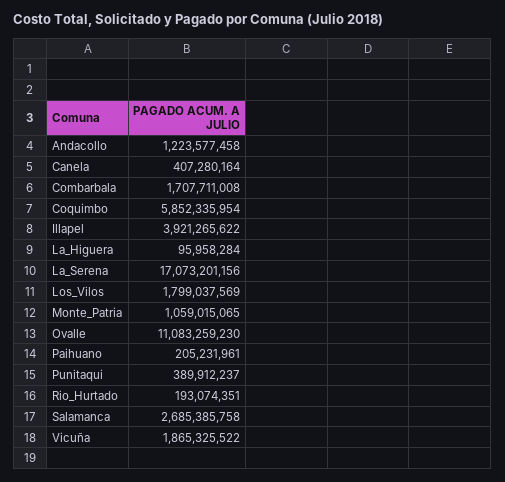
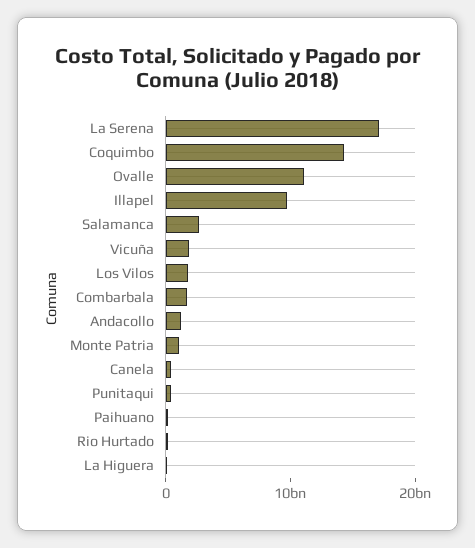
  {
    "Andacollo": 1223577458,
    "Canela": 407280164,
    "Combarbala": 1707711008,
-   "Coquimbo": 5852335954,
+   "Coquimbo": 14000000000,
-   "Illapel": 3921265622,
+   "Illapel": 10000000000,
    "La_Higuera": 95958284,
    "La_Serena": 17073201156,
    "Los_Vilos": 1799037569,
    "Monte_Patria": 1059015065,
    "Ovalle": 11083259230,
    "Paihuano": 205231961,
    "Punitaqui": 389912237,
    "Rio_Hurtado": 193074351,
    "Salamanca": 2685385758,
    "Vicuña": 1865325522
  }

